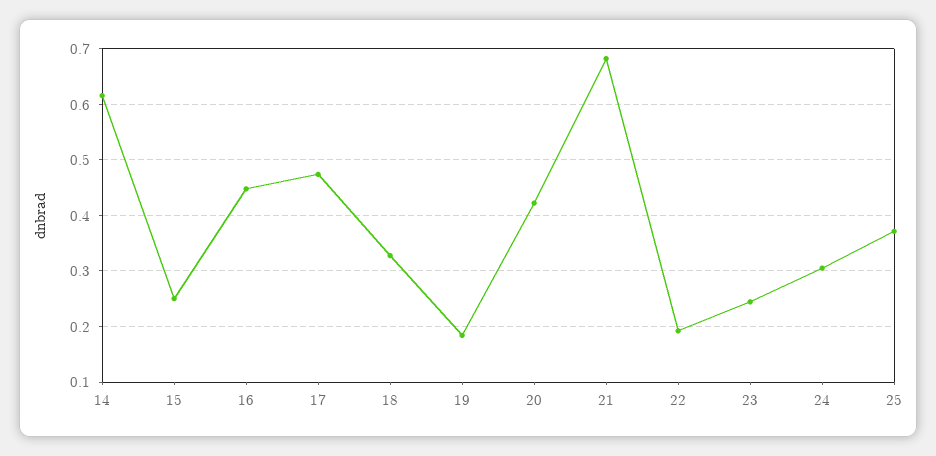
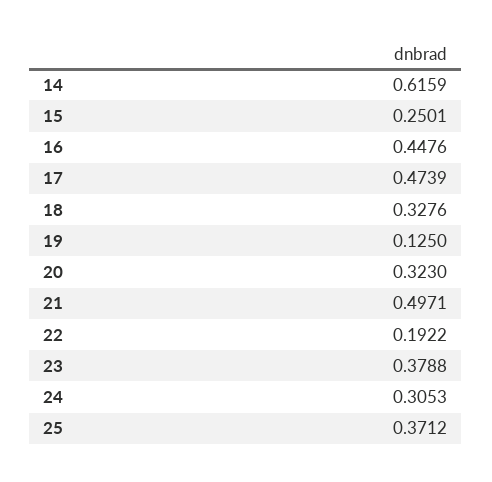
  {
    "14": 0.6159,
    "15": 0.2501,
    "16": 0.4476,
    "17": 0.4739,
    "18": 0.3276,
-   "19": 0.18,
+   "19": 0.125,
-   "20": 0.42,
+   "20": 0.323,
-   "21": 0.68,
+   "21": 0.4971,
    "22": 0.1922,
-   "23": 0.24,
+   "23": 0.3788,
    "24": 0.3053,
    "25": 0.3712
  }

